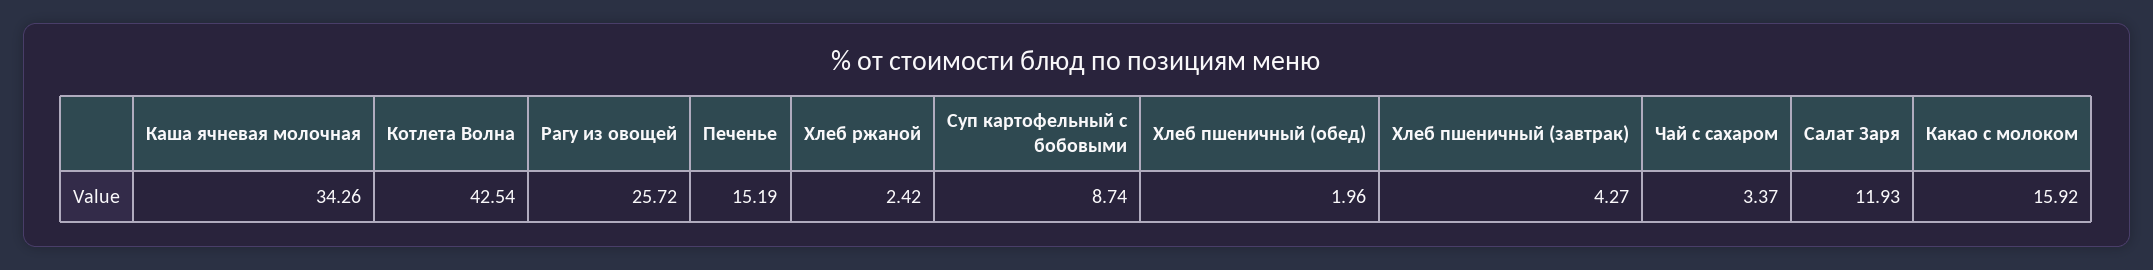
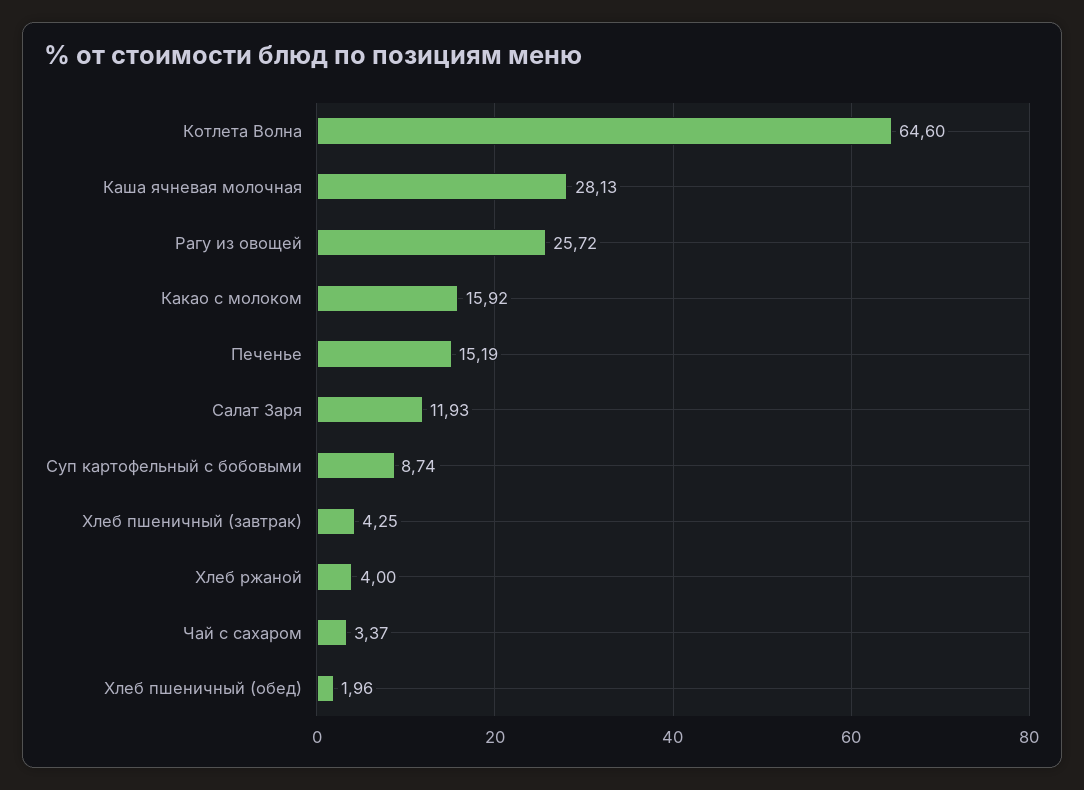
  {
-   "Каша ячневая молочная": 34.26,
+   "Каша ячневая молочная": 28.13,
-   "Котлета Волна": 42.54,
+   "Котлета Волна": 64.6,
    "Рагу из овощей": 25.72,
    "Печенье": 15.19,
-   "Хлеб ржаной": 2.42,
+   "Хлеб ржаной": 4,
    "Суп картофельный с бобовыми": 8.74,
    "Хлеб пшеничный (обед)": 1.96,
-   "Хлеб пшеничный (завтрак)": 4.27,
+   "Хлеб пшеничный (завтрак)": 4.25,
    "Чай с сахаром": 3.37,
    "Салат Заря": 11.93,
    "Какао с молоком": 15.92
  }

